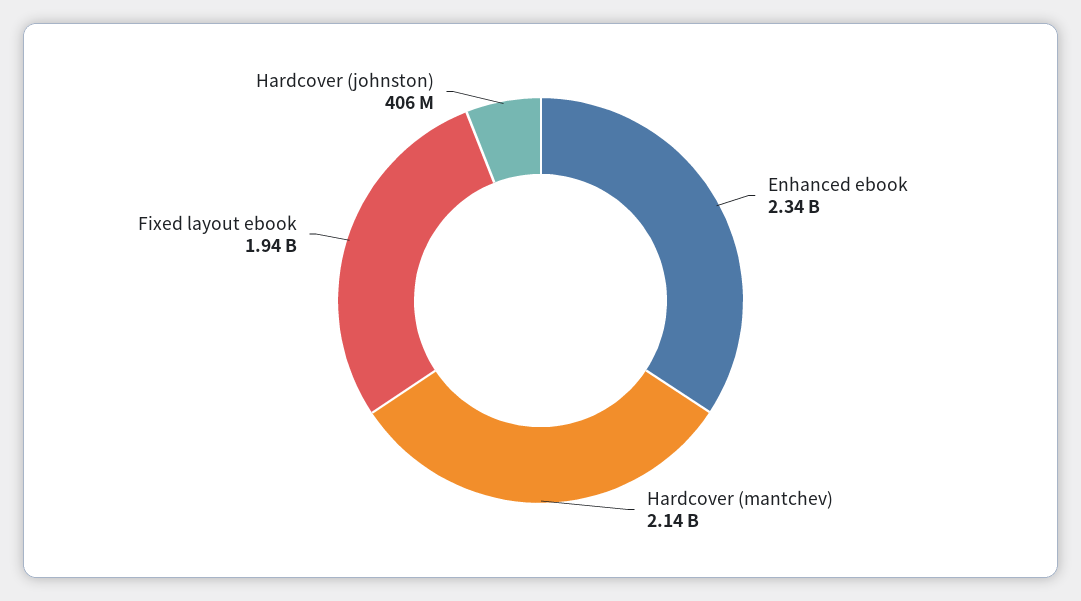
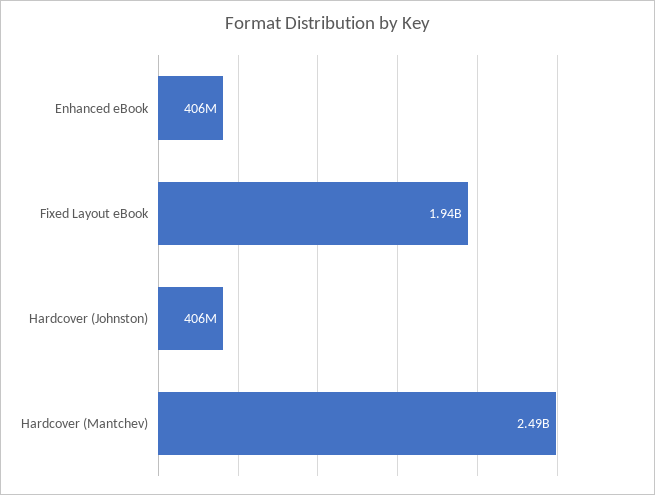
  {
-   "Enhanced ebook": 2340000000,
+   "Enhanced ebook": 406000000,
-   "Hardcover (mantchev)": 2140000000,
+   "Hardcover (mantchev)": 2490000000,
    "Fixed layout ebook": 1940000000,
    "Hardcover (johnston)": 406000000
  }

